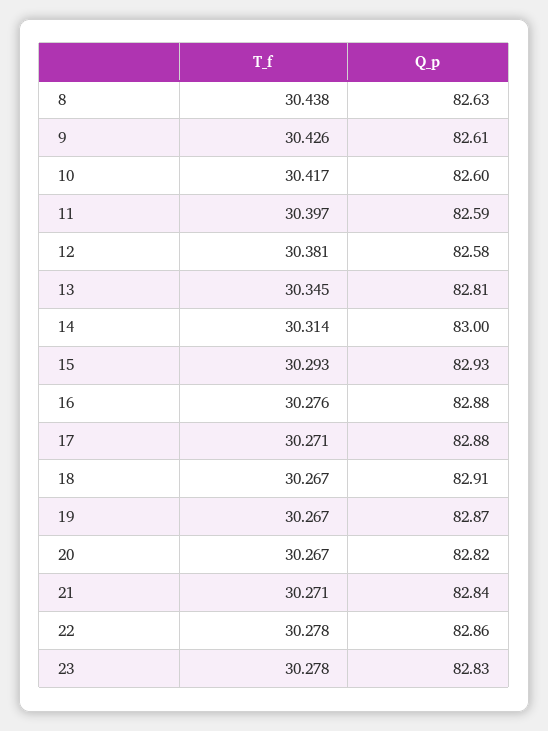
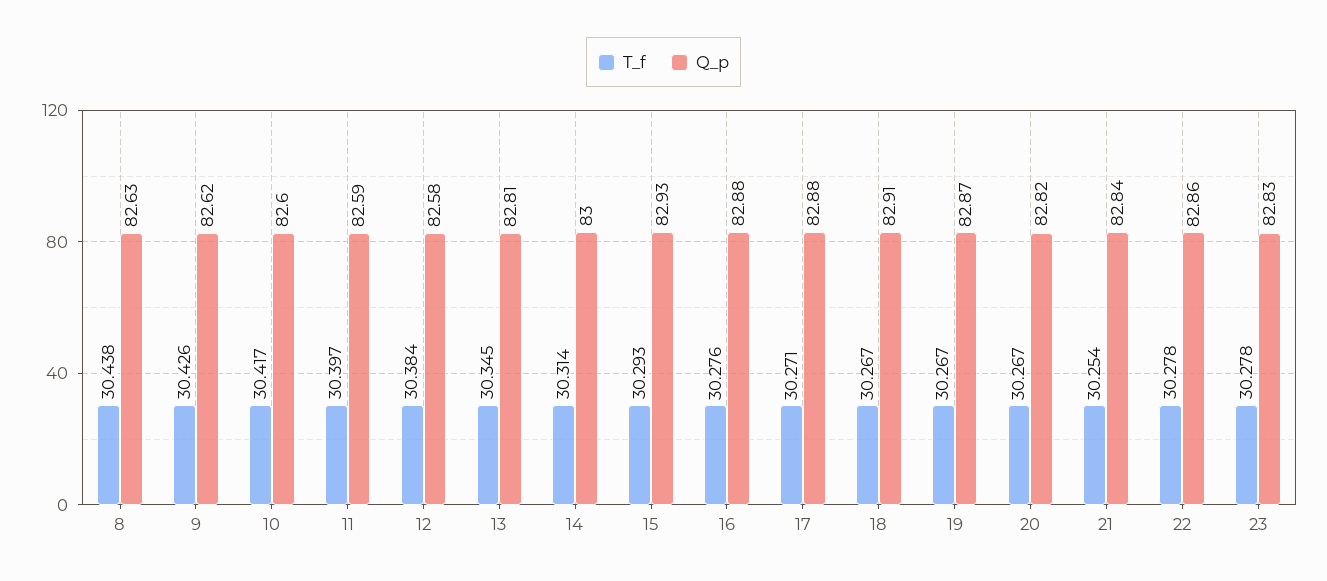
  {
    "T_f": {
      "8": 30.438,
      "9": 30.426,
      "10": 30.417,
      "11": 30.397,
-     "12": 30.381,
+     "12": 30.384,
      "13": 30.345,
      "14": 30.314,
      "15": 30.293,
      "16": 30.276,
      "17": 30.271,
      "18": 30.267,
      "19": 30.267,
      "20": 30.267,
-     "21": 30.271,
+     "21": 30.254,
      "22": 30.278,
      "23": 30.278
    },
    "Q_p": {
      "8": 82.63,
-     "9": 82.61,
+     "9": 82.62,
      "10": 82.6,
      "11": 82.59,
      "12": 82.58,
      "13": 82.81,
      "14": 83,
      "15": 82.93,
      "16": 82.88,
      "17": 82.88,
      "18": 82.91,
      "19": 82.87,
      "20": 82.82,
      "21": 82.84,
      "22": 82.86,
      "23": 82.83
    }
  }

